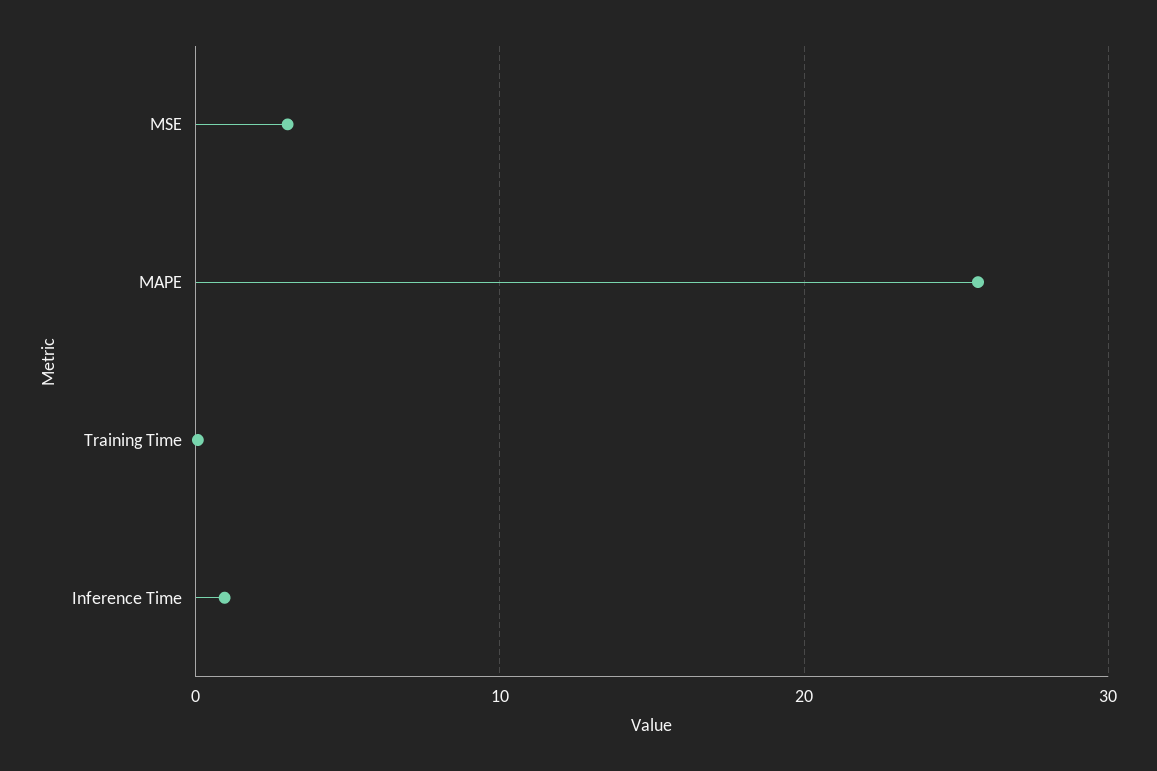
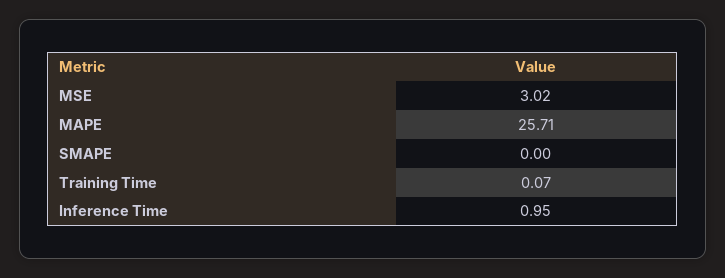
  {
    "MSE": 3.02,
    "MAPE": 25.71,
    "Training Time": 0.07,
-   "Inference Time": 0.95
+   "Inference Time": 0.95,
+   "SMAPE": 0
  }

